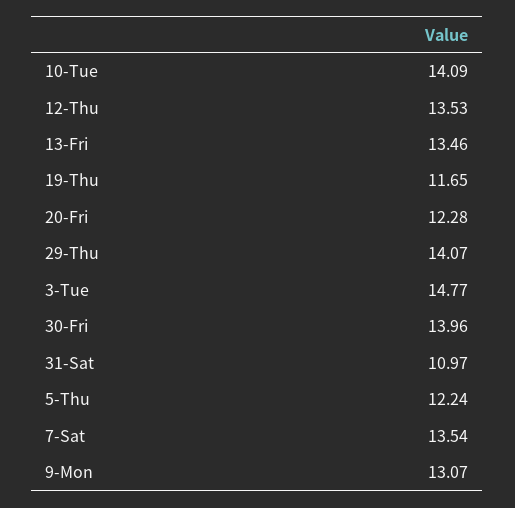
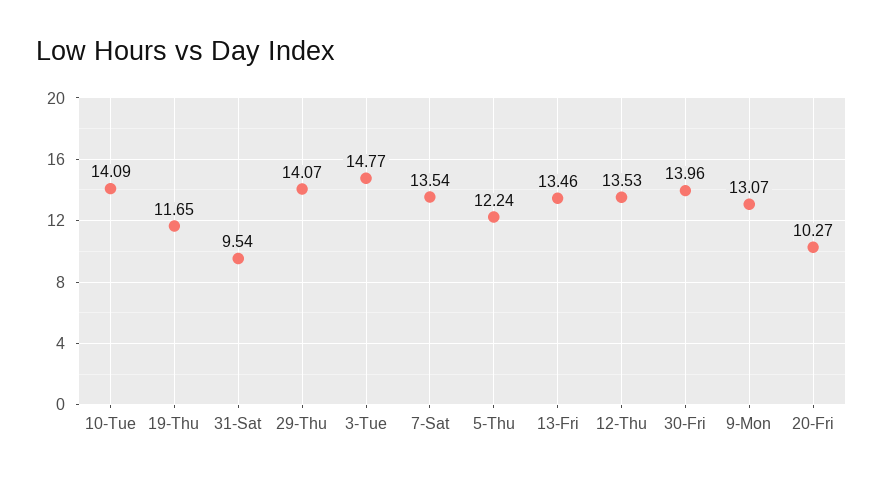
  {
    "10-Tue": 14.09,
    "12-Thu": 13.53,
    "13-Fri": 13.46,
    "19-Thu": 11.65,
-   "20-Fri": 12.28,
+   "20-Fri": 10.27,
    "29-Thu": 14.07,
    "3-Tue": 14.77,
    "30-Fri": 13.96,
-   "31-Sat": 10.97,
+   "31-Sat": 9.54,
    "5-Thu": 12.24,
    "7-Sat": 13.54,
    "9-Mon": 13.07
  }

